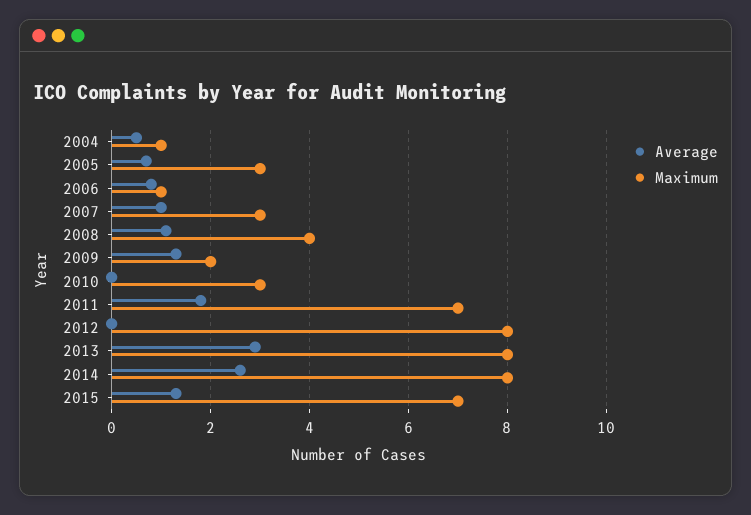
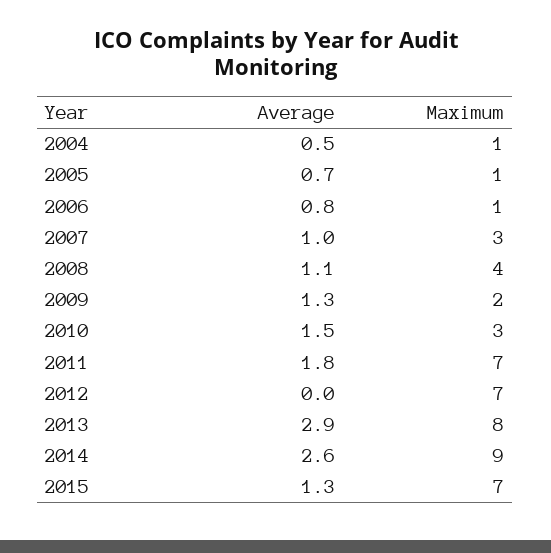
  {
    "Average": {
      "2004": 0.5,
      "2005": 0.7,
      "2006": 0.8,
      "2007": 1,
      "2008": 1.1,
      "2009": 1.3,
-     "2010": 0,
+     "2010": 1.5,
      "2011": 1.8,
      "2012": 0,
      "2013": 2.9,
      "2014": 2.6,
      "2015": 1.3
    },
    "Maximum": {
      "2004": 1,
-     "2005": 3,
+     "2005": 1,
      "2006": 1,
      "2007": 3,
      "2008": 4,
      "2009": 2,
      "2010": 3,
      "2011": 7,
-     "2012": 8,
+     "2012": 7,
      "2013": 8,
-     "2014": 8,
+     "2014": 9,
      "2015": 7
    }
  }

